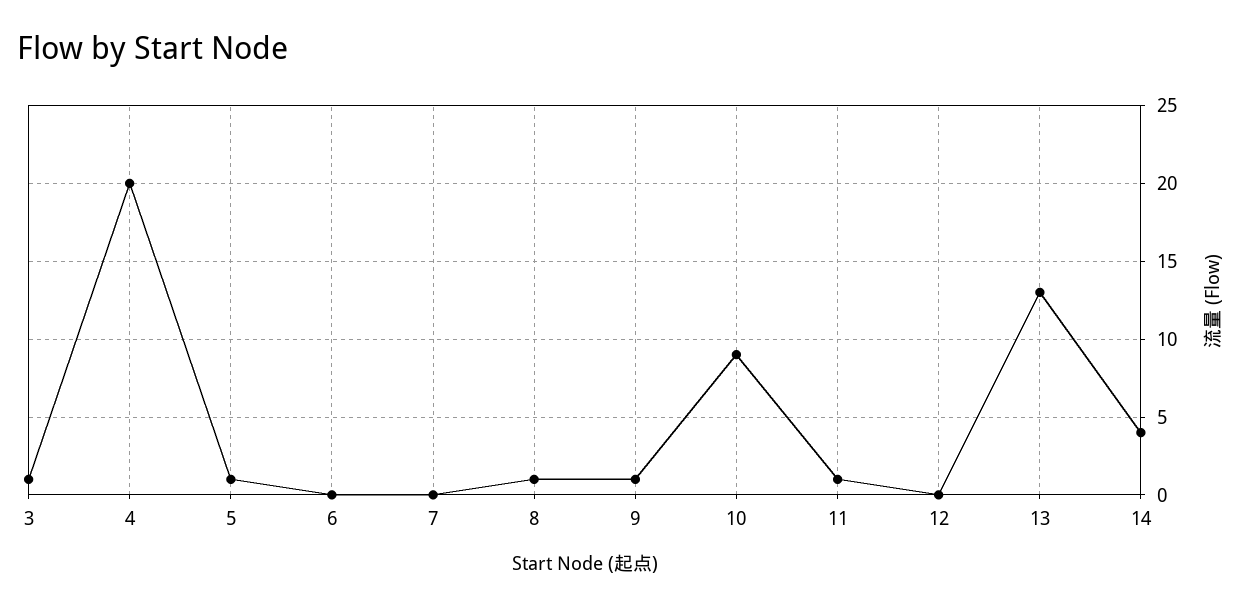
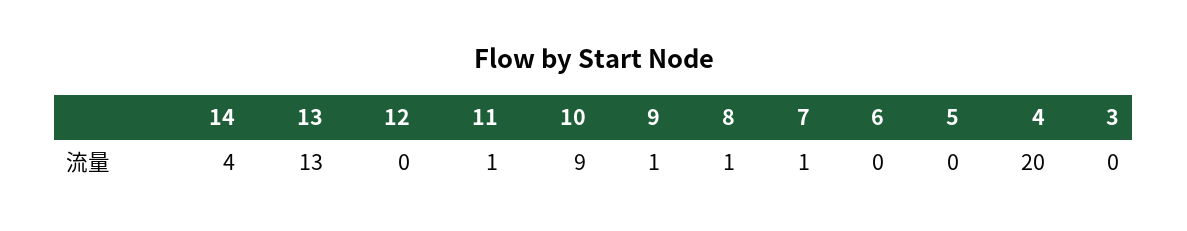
  {
-   "3": 1,
+   "3": 0,
    "4": 20,
-   "5": 1,
+   "5": 0,
    "6": 0,
-   "7": 0,
+   "7": 1,
    "8": 1,
    "9": 1,
    "10": 9,
    "11": 1,
    "12": 0,
    "13": 13,
    "14": 4
  }

